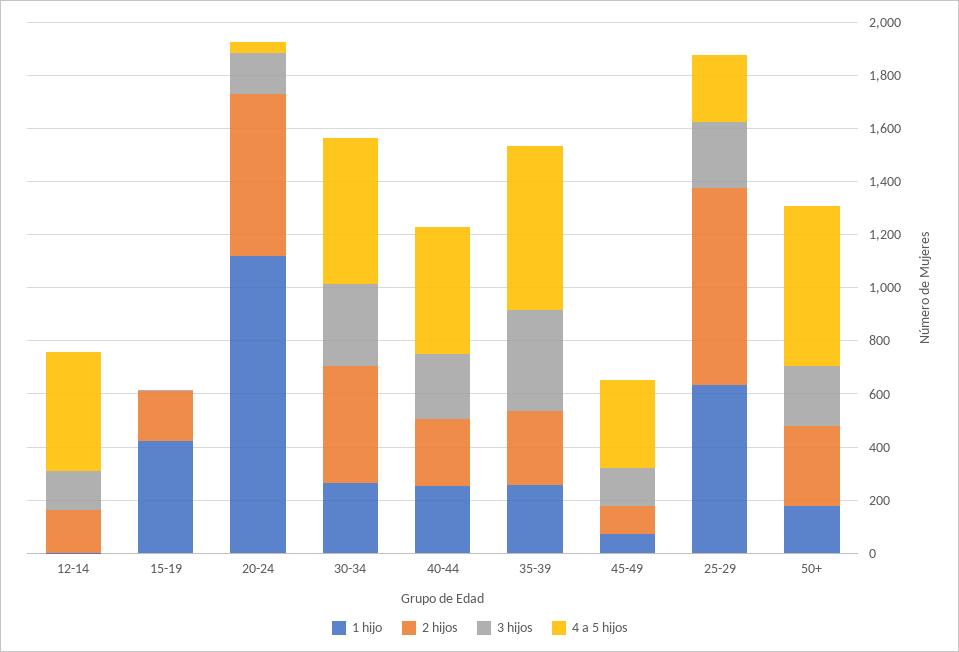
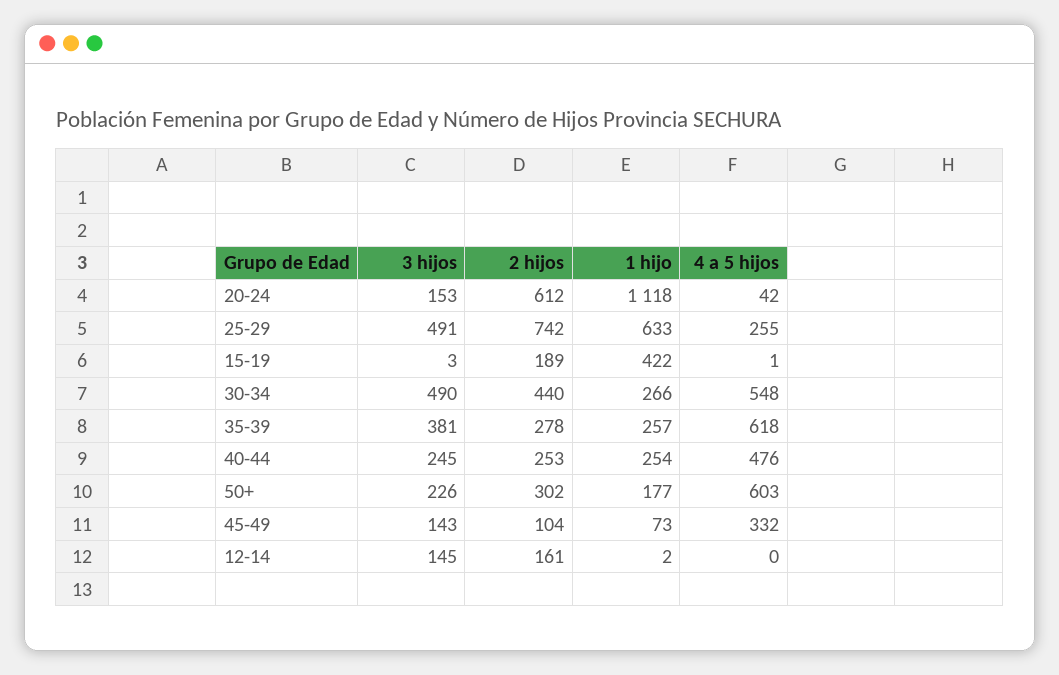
  {
    "1 hijo": {
      "12-14": 2,
      "15-19": 422,
      "20-24": 1118,
      "30-34": 266,
      "40-44": 254,
      "35-39": 257,
      "45-49": 73,
      "25-29": 633,
      "50+": 177
    },
    "2 hijos": {
      "12-14": 161,
      "15-19": 189,
      "20-24": 612,
      "30-34": 440,
      "40-44": 253,
      "35-39": 278,
      "45-49": 104,
      "25-29": 742,
      "50+": 302
    },
    "3 hijos": {
      "12-14": 145,
      "15-19": 3,
      "20-24": 153,
-     "30-34": 300,
+     "30-34": 490,
      "40-44": 245,
      "35-39": 381,
      "45-49": 143,
-     "25-29": 250,
+     "25-29": 491,
      "50+": 226
    },
    "4 a 5 hijos": {
-     "12-14": 450,
+     "12-14": 0,
      "15-19": 1,
      "20-24": 42,
      "30-34": 548,
      "40-44": 476,
      "35-39": 618,
      "45-49": 332,
      "25-29": 255,
      "50+": 603
    }
  }

